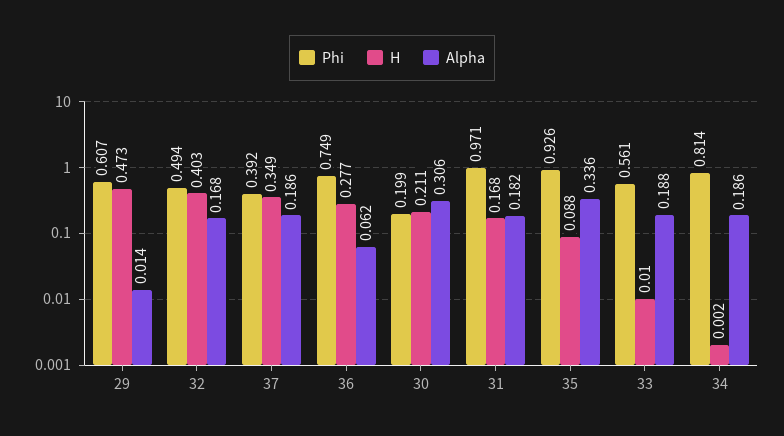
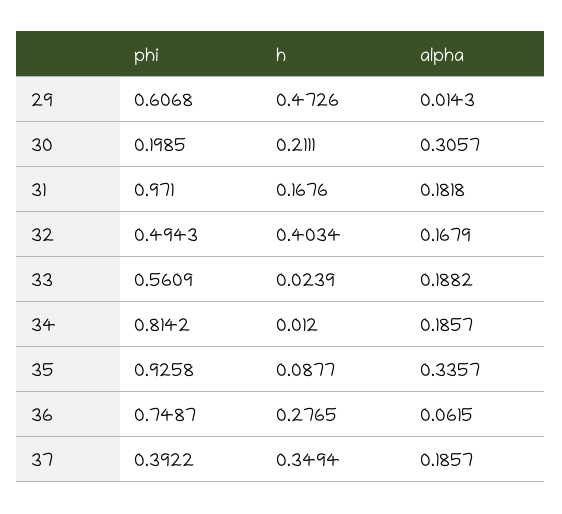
  {
    "Phi": {
      "29": 0.6068,
      "32": 0.4943,
      "37": 0.3922,
      "36": 0.7487,
      "30": 0.1985,
      "31": 0.971,
      "35": 0.9258,
      "33": 0.5609,
      "34": 0.8142
    },
    "H": {
      "29": 0.4726,
      "32": 0.4034,
      "37": 0.3494,
      "36": 0.2765,
      "30": 0.2111,
      "31": 0.1676,
      "35": 0.0877,
-     "33": 0.01,
+     "33": 0.0239,
-     "34": 0.002
+     "34": 0.012
    },
    "Alpha": {
      "29": 0.0143,
      "32": 0.1679,
      "37": 0.1857,
      "36": 0.0615,
      "30": 0.3057,
      "31": 0.1818,
      "35": 0.3357,
      "33": 0.1882,
      "34": 0.1857
    }
  }

